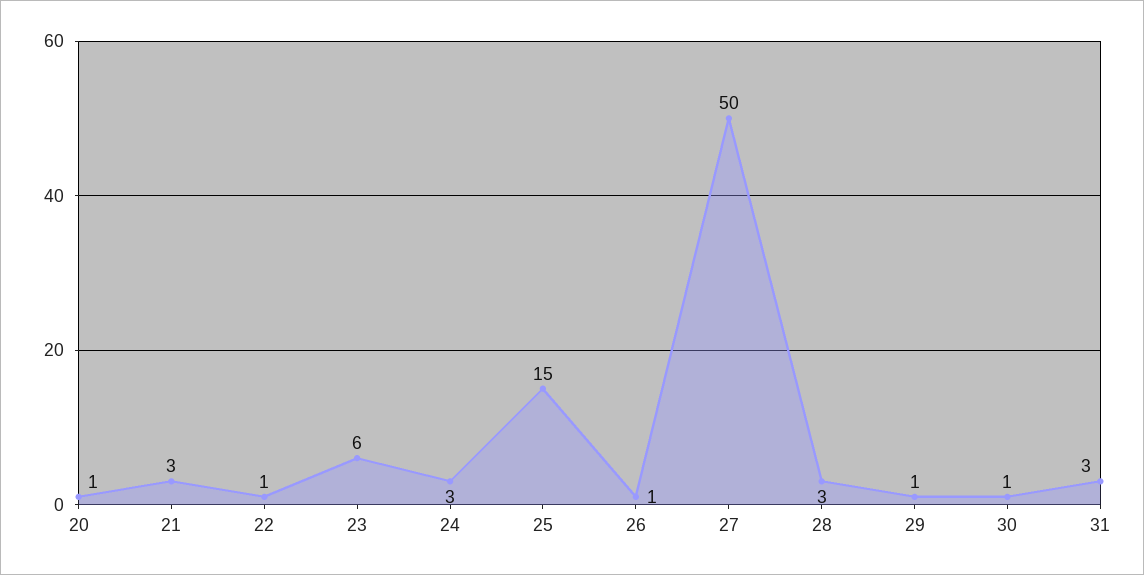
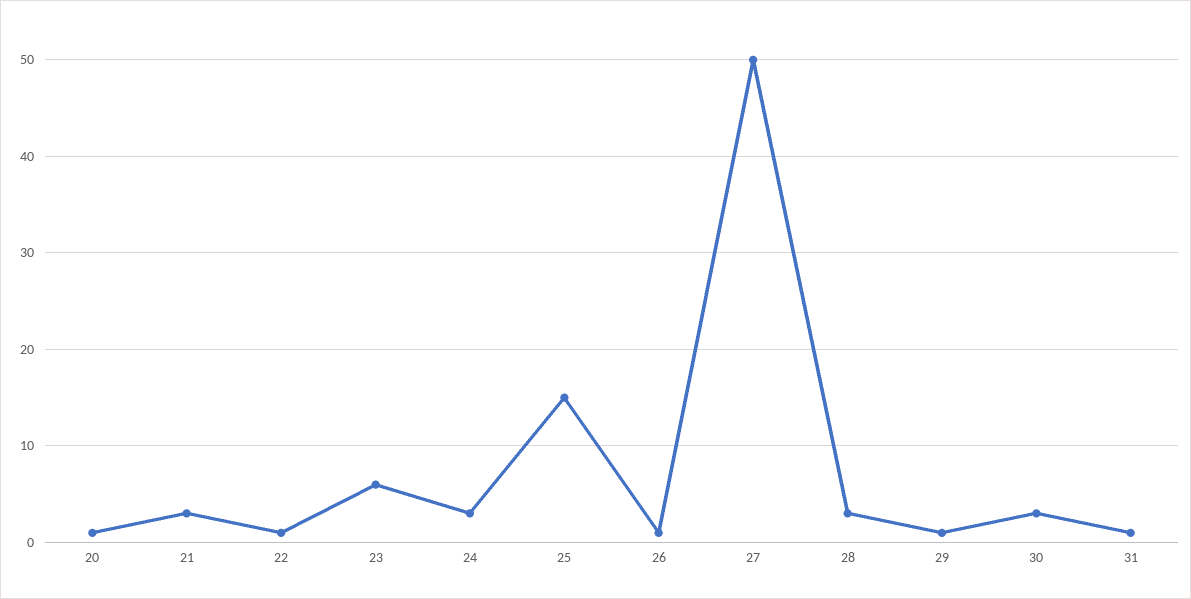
  {
    "20": 1,
    "21": 3,
    "22": 1,
    "23": 6,
    "24": 3,
    "25": 15,
    "26": 1,
    "27": 50,
    "28": 3,
    "29": 1,
-   "30": 1,
+   "30": 3,
-   "31": 3
+   "31": 1
  }

